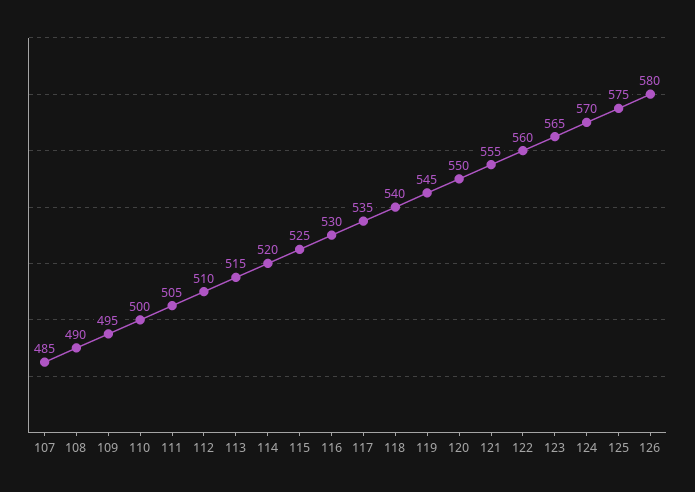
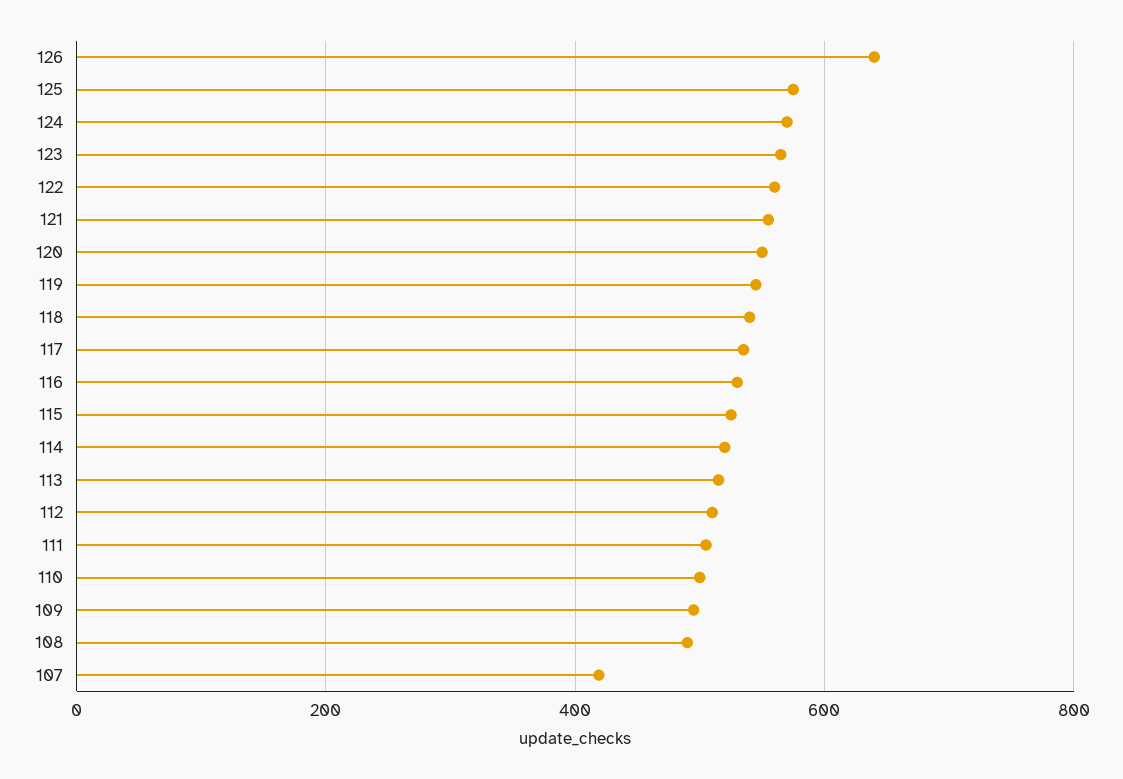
  {
-   "107": 485,
+   "107": 420,
    "108": 490,
    "109": 495,
    "110": 500,
    "111": 505,
    "112": 510,
    "113": 515,
    "114": 520,
    "115": 525,
    "116": 530,
    "117": 535,
    "118": 540,
    "119": 545,
    "120": 550,
    "121": 555,
    "122": 560,
    "123": 565,
    "124": 570,
    "125": 575,
-   "126": 580
+   "126": 640
  }

